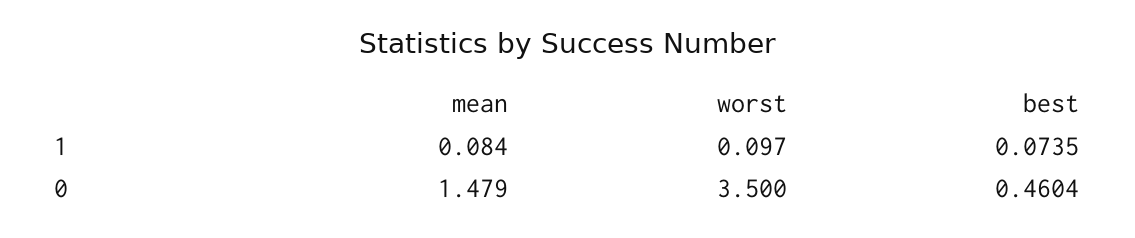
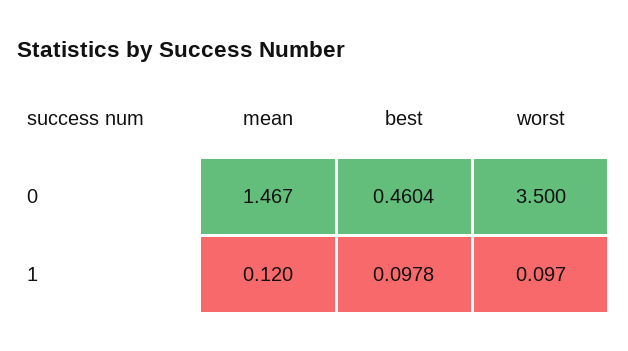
  {
    "mean": {
-     "1": 0.084,
+     "1": 0.12,
-     "0": 1.479
+     "0": 1.467
    },
    "worst": {
      "1": 0.097,
      "0": 3.5
    },
    "best": {
-     "1": 0.0735,
+     "1": 0.0978,
      "0": 0.4604
    }
  }

